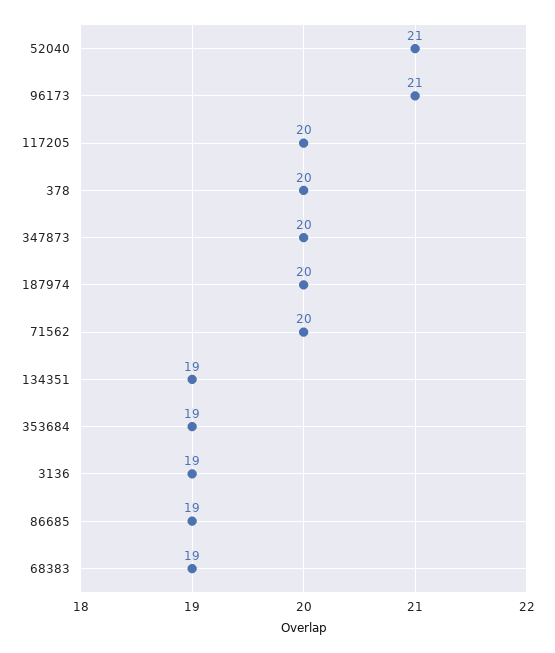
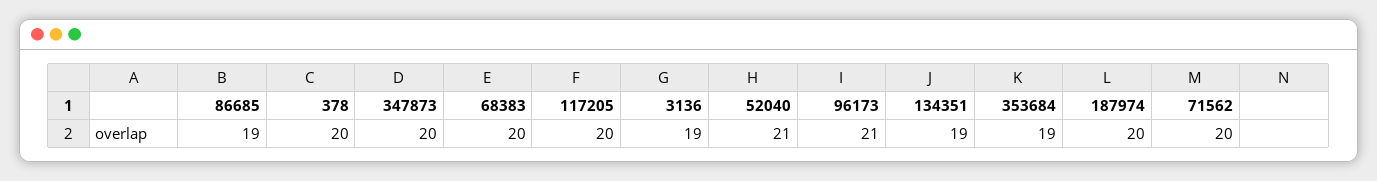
  {
    "52040": 21,
    "96173": 21,
    "117205": 20,
    "378": 20,
    "347873": 20,
    "187974": 20,
    "71562": 20,
    "134351": 19,
    "353684": 19,
    "3136": 19,
    "86685": 19,
-   "68383": 19
+   "68383": 20
  }

